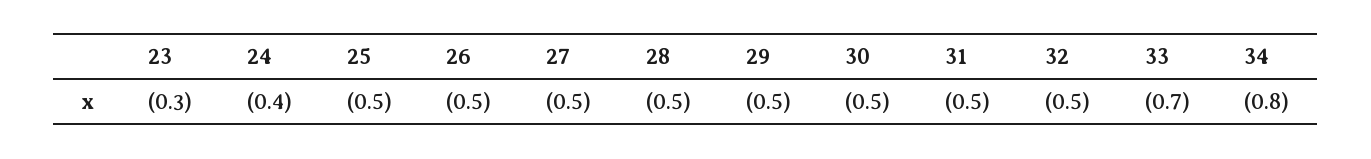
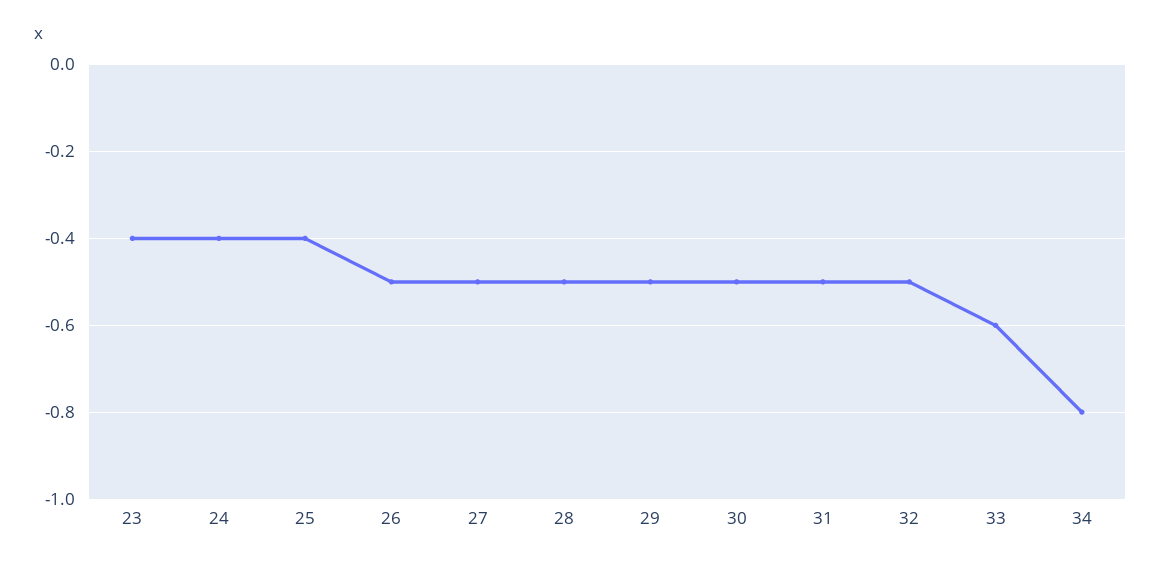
  {
-   "23": -0.3,
+   "23": -0.4,
    "24": -0.4,
-   "25": -0.5,
+   "25": -0.4,
    "26": -0.5,
    "27": -0.5,
    "28": -0.5,
    "29": -0.5,
    "30": -0.5,
    "31": -0.5,
    "32": -0.5,
-   "33": -0.7,
+   "33": -0.6,
    "34": -0.8
  }

